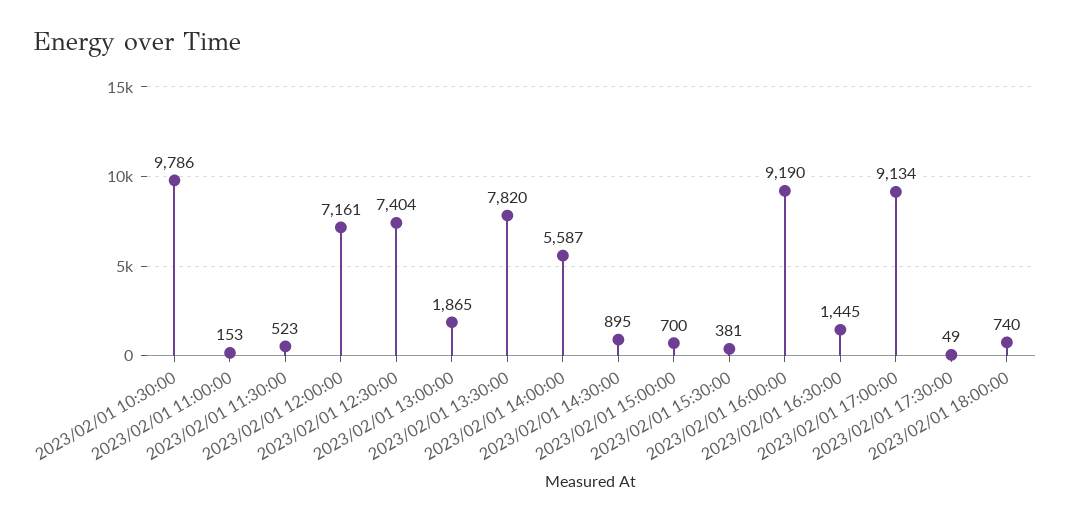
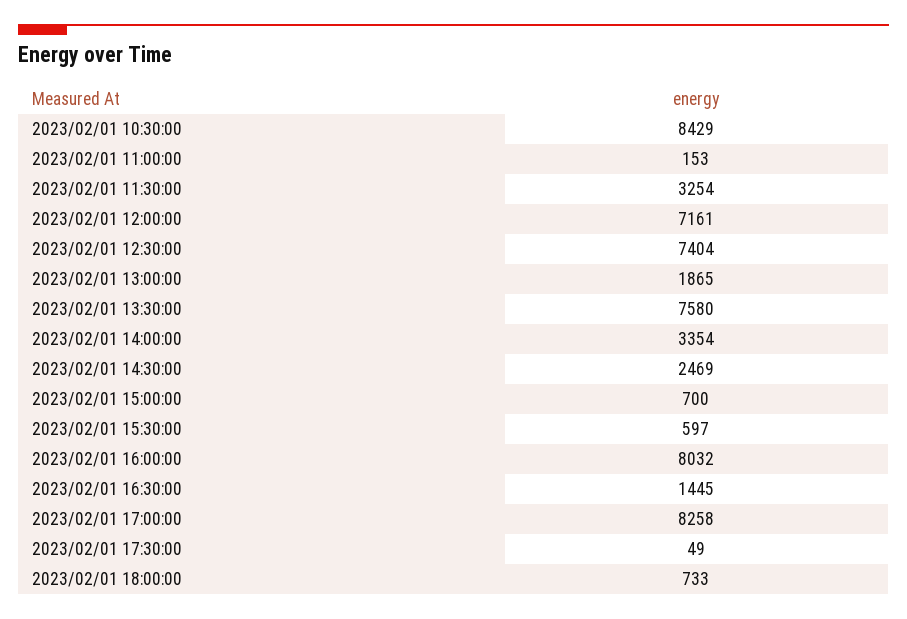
  {
-   "2023/02/01 10:30:00": 9786,
+   "2023/02/01 10:30:00": 8429,
    "2023/02/01 11:00:00": 153,
-   "2023/02/01 11:30:00": 523,
+   "2023/02/01 11:30:00": 3254,
    "2023/02/01 12:00:00": 7161,
    "2023/02/01 12:30:00": 7404,
    "2023/02/01 13:00:00": 1865,
-   "2023/02/01 13:30:00": 7820,
+   "2023/02/01 13:30:00": 7580,
-   "2023/02/01 14:00:00": 5587,
+   "2023/02/01 14:00:00": 3354,
-   "2023/02/01 14:30:00": 895,
+   "2023/02/01 14:30:00": 2469,
    "2023/02/01 15:00:00": 700,
-   "2023/02/01 15:30:00": 381,
+   "2023/02/01 15:30:00": 597,
-   "2023/02/01 16:00:00": 9190,
+   "2023/02/01 16:00:00": 8032,
    "2023/02/01 16:30:00": 1445,
-   "2023/02/01 17:00:00": 9134,
+   "2023/02/01 17:00:00": 8258,
    "2023/02/01 17:30:00": 49,
-   "2023/02/01 18:00:00": 740
+   "2023/02/01 18:00:00": 733
  }

